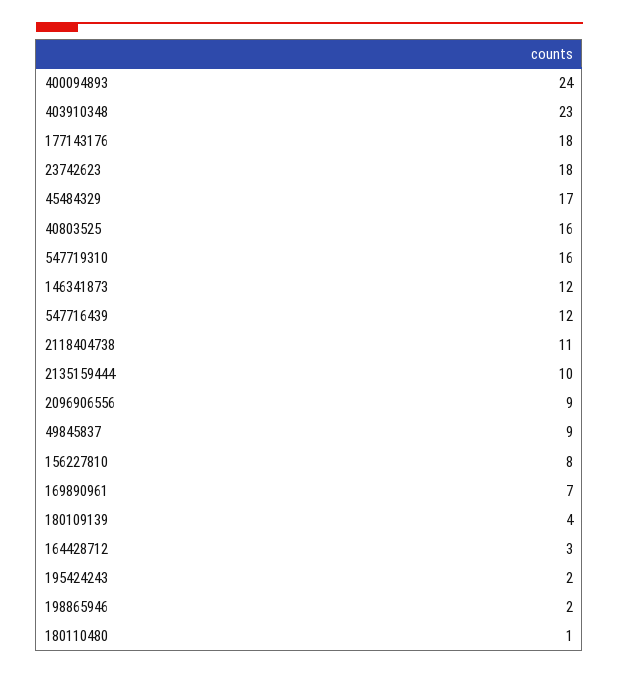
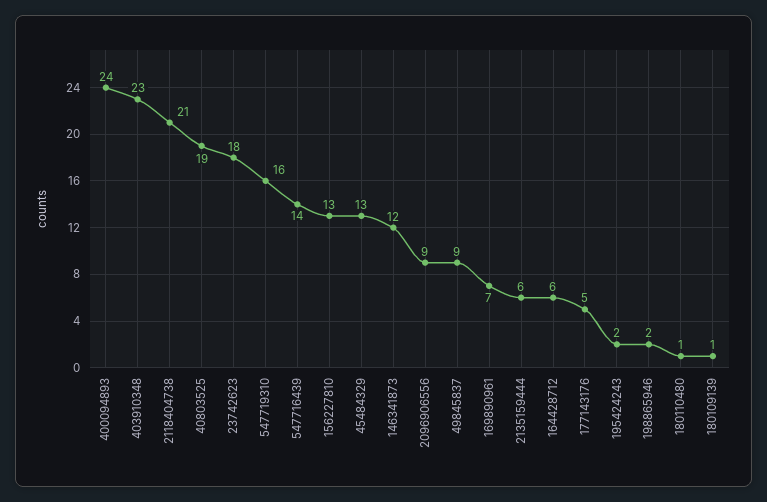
  {
    "400094893": 24,
    "403910348": 23,
-   "177143176": 18,
+   "177143176": 5,
    "23742623": 18,
-   "45484329": 17,
+   "45484329": 13,
-   "40803525": 16,
+   "40803525": 19,
    "547719310": 16,
    "146341873": 12,
-   "547716439": 12,
+   "547716439": 14,
-   "2118404738": 11,
+   "2118404738": 21,
-   "2135159444": 10,
+   "2135159444": 6,
    "2096906556": 9,
    "49845837": 9,
-   "156227810": 8,
+   "156227810": 13,
    "169890961": 7,
-   "180109139": 4,
+   "180109139": 1,
-   "164428712": 3,
+   "164428712": 6,
    "195424243": 2,
    "198865946": 2,
    "180110480": 1
  }

